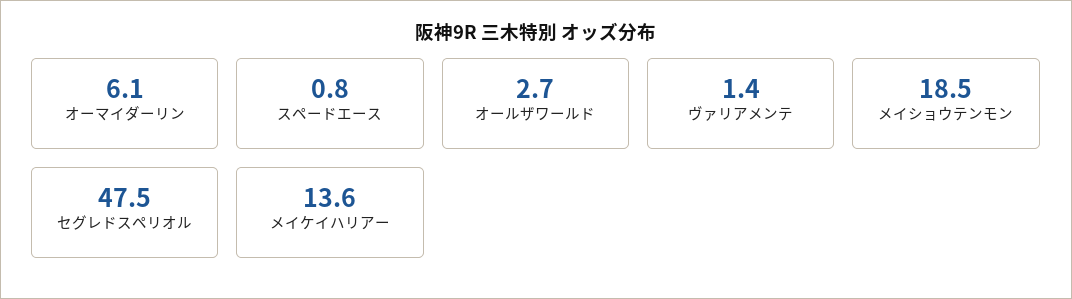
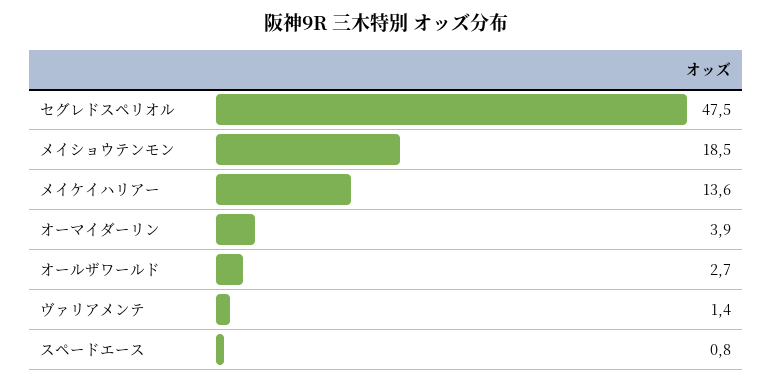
  {
-   "オーマイダーリン": 6.1,
+   "オーマイダーリン": 3.9,
    "スペードエース": 0.8,
    "オールザワールド": 2.7,
    "ヴァリアメンテ": 1.4,
    "メイショウテンモン": 18.5,
    "セグレドスペリオル": 47.5,
    "メイケイハリアー": 13.6
  }

